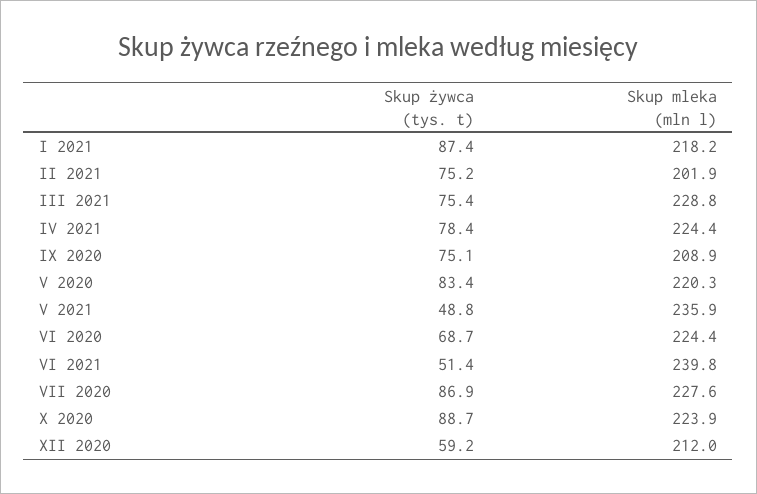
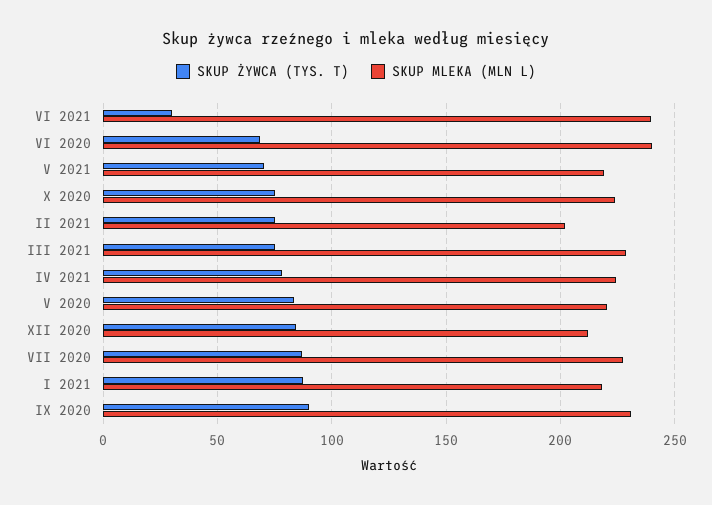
  {
    "Skup żywca (tys. t)": {
      "I 2021": 87.4,
      "II 2021": 75.2,
      "III 2021": 75.4,
      "IV 2021": 78.4,
-     "IX 2020": 75.1,
+     "IX 2020": 90,
      "V 2020": 83.4,
-     "V 2021": 48.8,
+     "V 2021": 70,
      "VI 2020": 68.7,
-     "VI 2021": 51.4,
+     "VI 2021": 30,
      "VII 2020": 86.9,
-     "X 2020": 88.7,
+     "X 2020": 75,
-     "XII 2020": 59.2
+     "XII 2020": 85
    },
    "Skup mleka (mln l)": {
      "I 2021": 218.2,
      "II 2021": 201.9,
      "III 2021": 228.8,
      "IV 2021": 224.4,
-     "IX 2020": 208.9,
+     "IX 2020": 230,
      "V 2020": 220.3,
-     "V 2021": 235.9,
+     "V 2021": 220,
-     "VI 2020": 224.4,
+     "VI 2020": 240,
      "VI 2021": 239.8,
      "VII 2020": 227.6,
      "X 2020": 223.9,
      "XII 2020": 212
    }
  }

